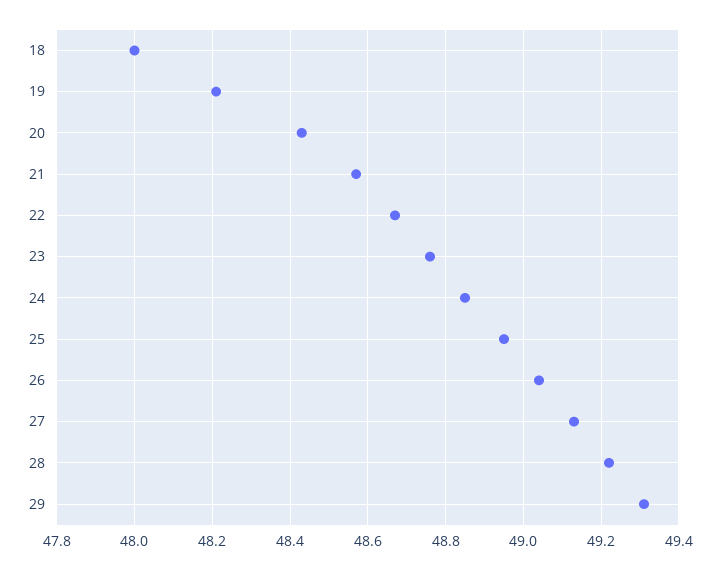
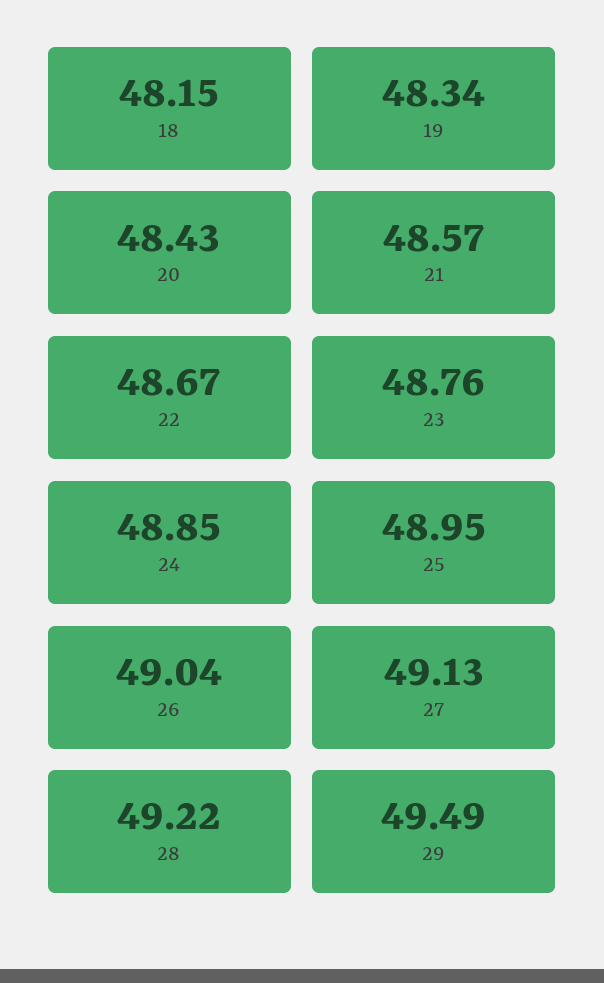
  {
-   "18": 48,
+   "18": 48.15,
-   "19": 48.2,
+   "19": 48.34,
    "20": 48.43,
    "21": 48.57,
    "22": 48.67,
    "23": 48.76,
    "24": 48.85,
    "25": 48.95,
    "26": 49.04,
    "27": 49.13,
    "28": 49.22,
-   "29": 49.3
+   "29": 49.49
  }

